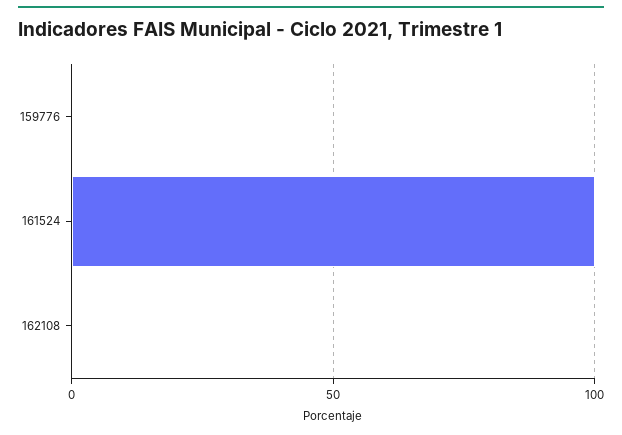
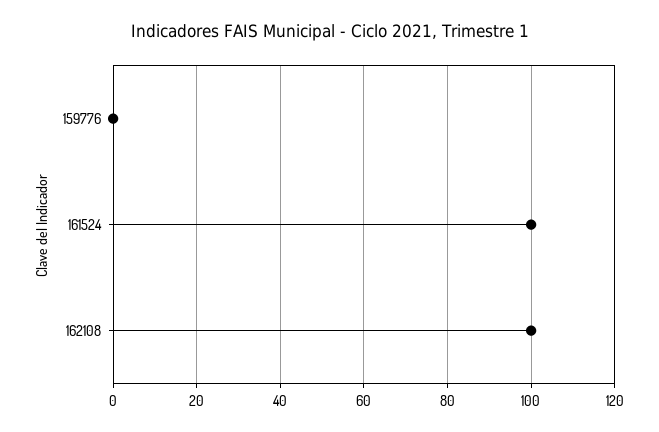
  {
    "159776": 0,
    "161524": 100,
-   "162108": 0
+   "162108": 100
  }

